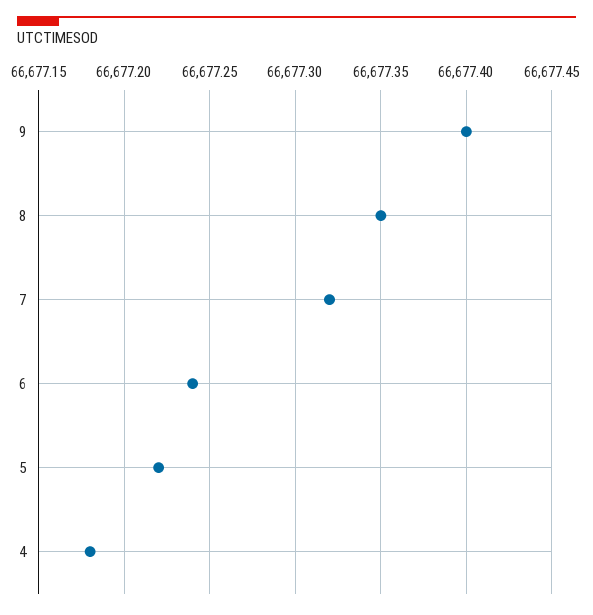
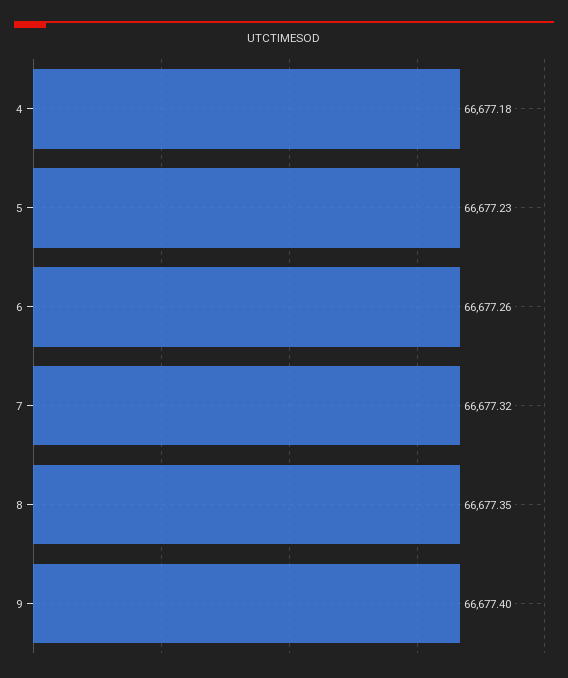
  {
    "9": 66677.4,
    "8": 66677.35,
    "7": 66677.32,
-   "6": 66677.24,
+   "6": 66677.26,
-   "5": 66677.22,
+   "5": 66677.23,
    "4": 66677.18
  }

